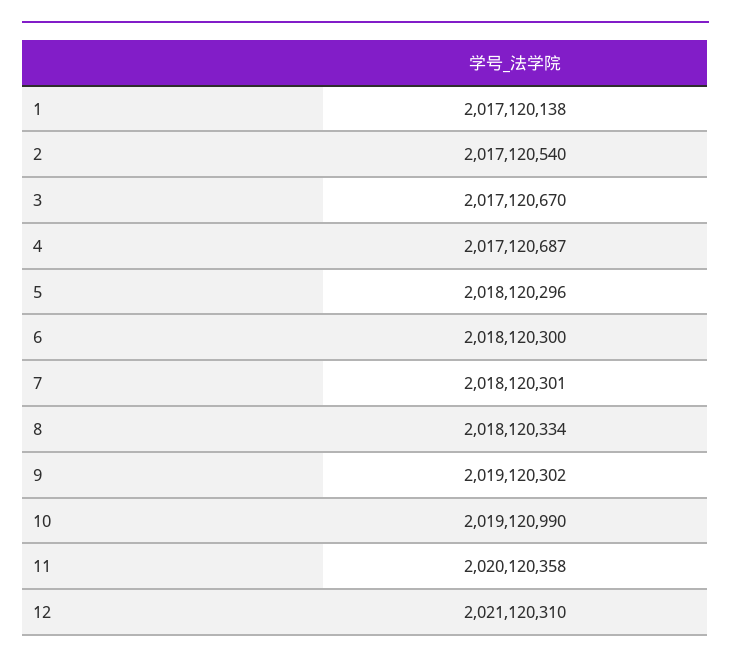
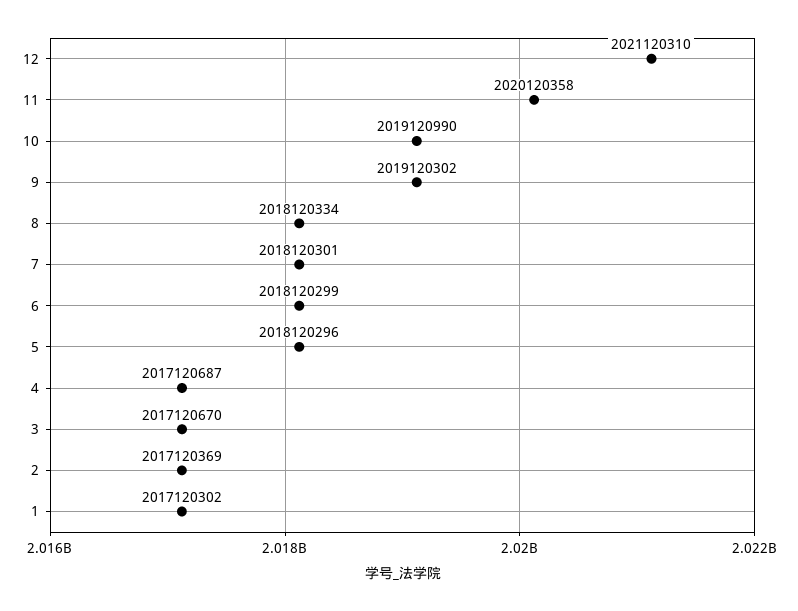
  {
-   "1": 2017120138,
+   "1": 2017120302,
-   "2": 2017120540,
+   "2": 2017120369,
    "3": 2017120670,
    "4": 2017120687,
    "5": 2018120296,
-   "6": 2018120300,
+   "6": 2018120299,
    "7": 2018120301,
    "8": 2018120334,
    "9": 2019120302,
    "10": 2019120990,
    "11": 2020120358,
    "12": 2021120310
  }

